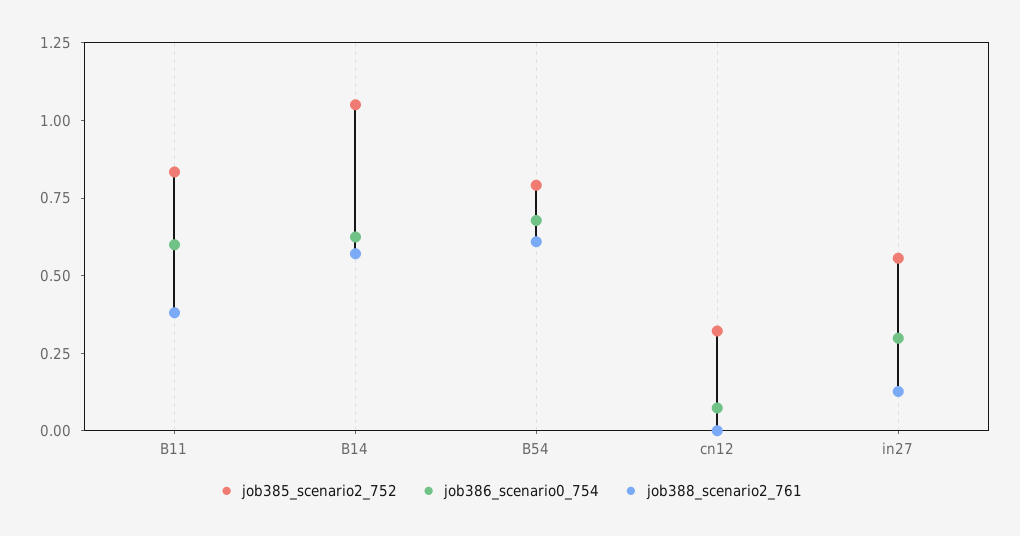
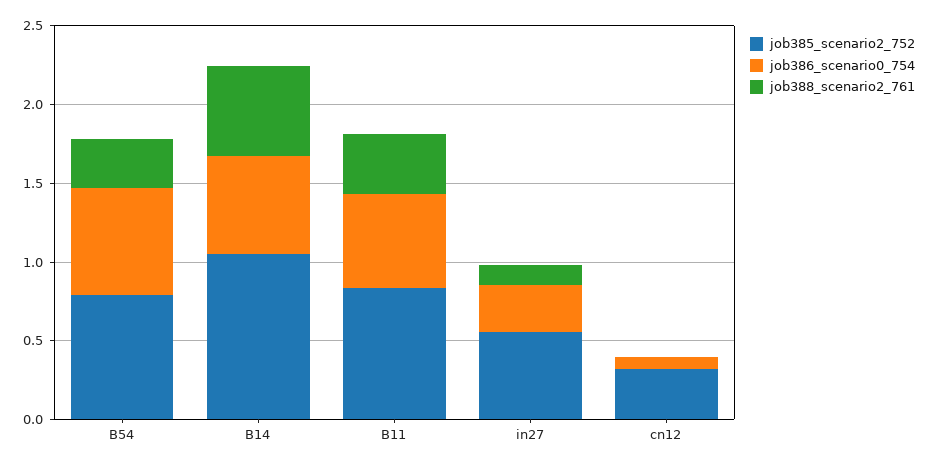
  {
    "job385_scenario2_752": {
      "B11": 0.85,
      "B14": 1.05,
      "B54": 0.8,
      "cn12": 0.3,
      "in27": 0.55
    },
    "job386_scenario0_754": {
      "B11": 0.6,
      "B14": 0.6,
      "B54": 0.7,
      "cn12": 0.05,
      "in27": 0.3
    },
    "job388_scenario2_761": {
      "B11": 0.4,
      "B14": 0.55,
-     "B54": 0.6,
+     "B54": 0.3,
      "cn12": 0,
      "in27": 0.15
    }
  }

